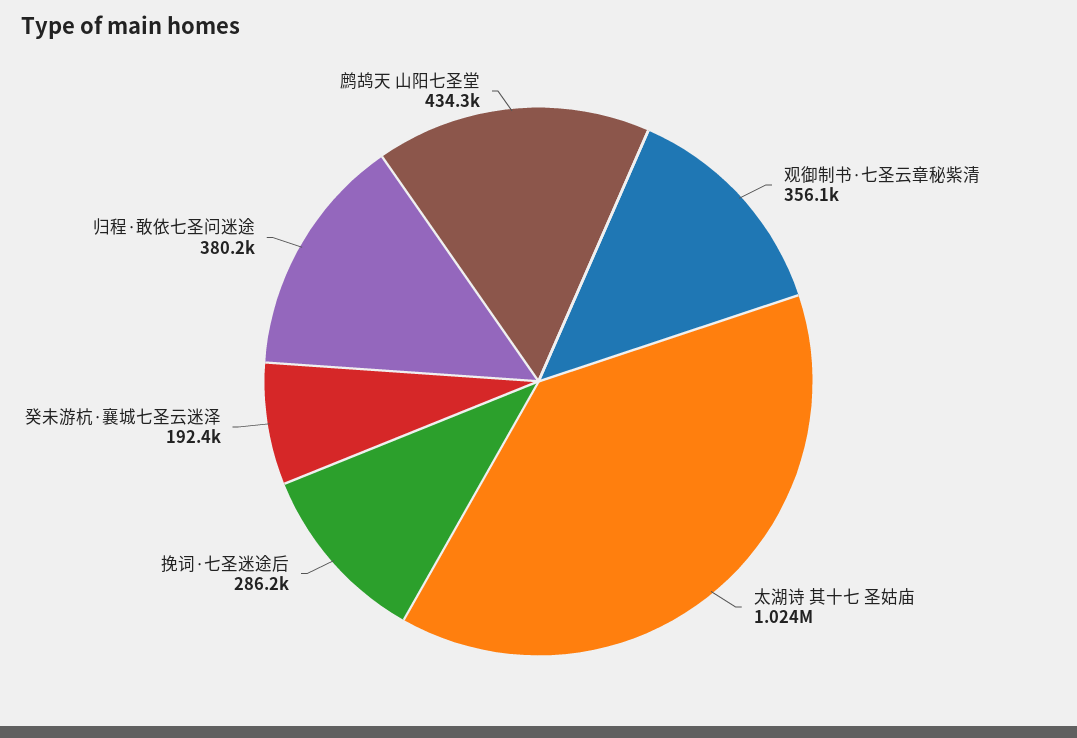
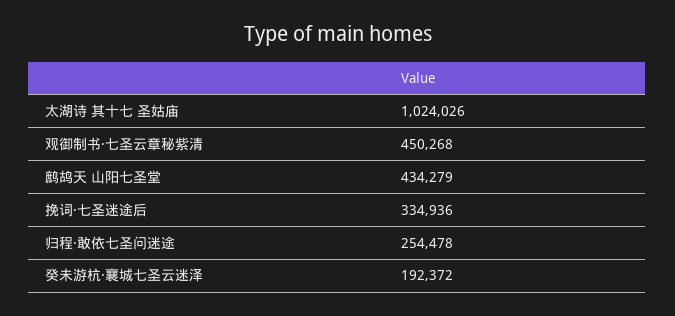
  {
-   "观御制书·七圣云章秘紫清": 356100,
+   "观御制书·七圣云章秘紫清": 450268,
    "太湖诗 其十七 圣姑庙": 1024026,
-   "挽词·七圣迷途后": 286200,
+   "挽词·七圣迷途后": 334936,
    "癸未游杭·襄城七圣云迷泽": 192372,
-   "归程·敢依七圣问迷途": 380200,
+   "归程·敢依七圣问迷途": 254478,
    "鹧鸪天 山阳七圣堂": 434279
  }

